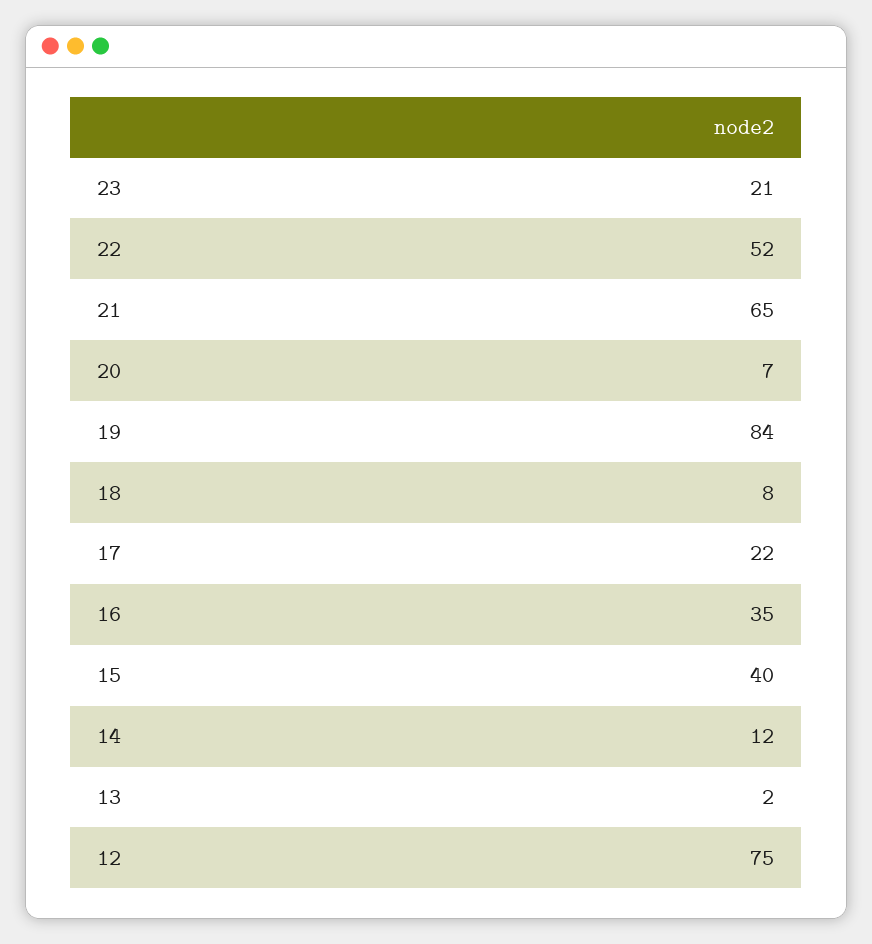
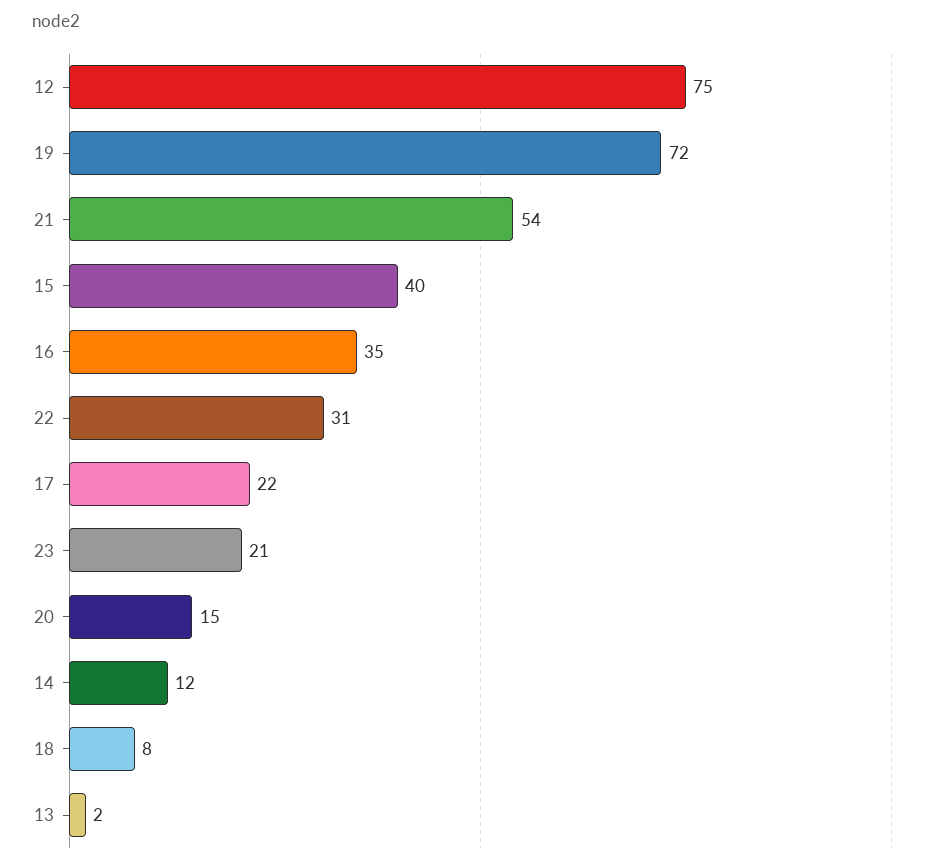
  {
    "23": 21,
-   "22": 52,
+   "22": 31,
-   "21": 65,
+   "21": 54,
-   "20": 7,
+   "20": 15,
-   "19": 84,
+   "19": 72,
    "18": 8,
    "17": 22,
    "16": 35,
    "15": 40,
    "14": 12,
    "13": 2,
    "12": 75
  }

